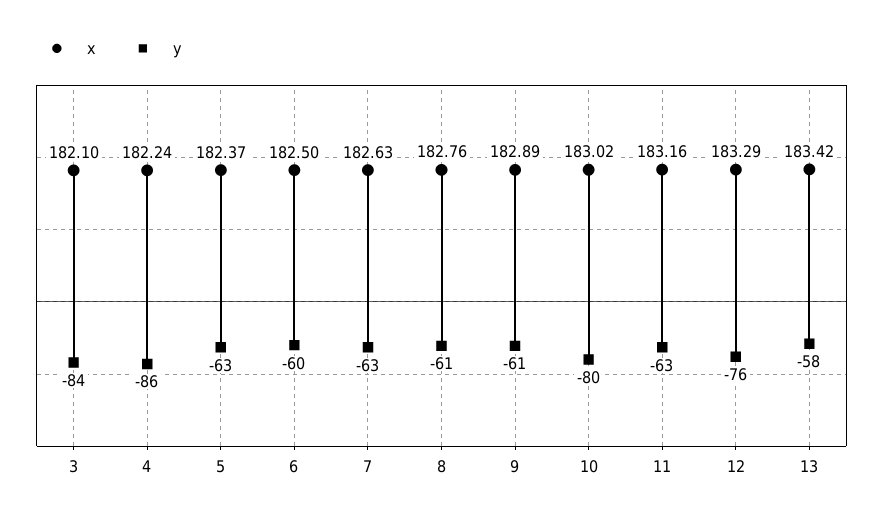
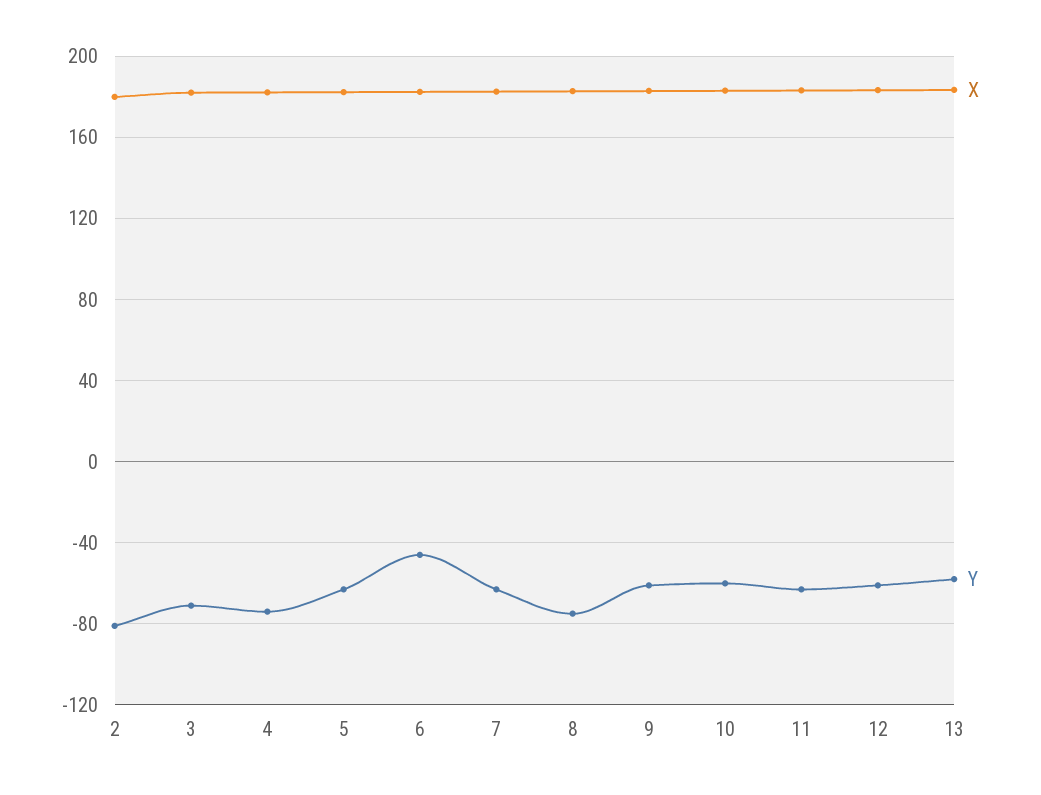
  {
    "x": {
      "3": 182.1,
      "4": 182.24,
      "5": 182.37,
      "6": 182.5,
      "7": 182.63,
      "8": 182.76,
      "9": 182.89,
      "10": 183.02,
      "11": 183.16,
      "12": 183.29,
-     "13": 183.42
+     "13": 183.42,
+     "2": 180
    },
    "y": {
-     "3": -84,
+     "3": -70,
-     "4": -86,
+     "4": -75,
      "5": -63,
-     "6": -60,
+     "6": -45,
      "7": -63,
-     "8": -61,
+     "8": -75,
      "9": -61,
-     "10": -80,
+     "10": -60,
      "11": -63,
-     "12": -76,
+     "12": -60,
-     "13": -58
+     "13": -58,
+     "2": -80
    }
  }

